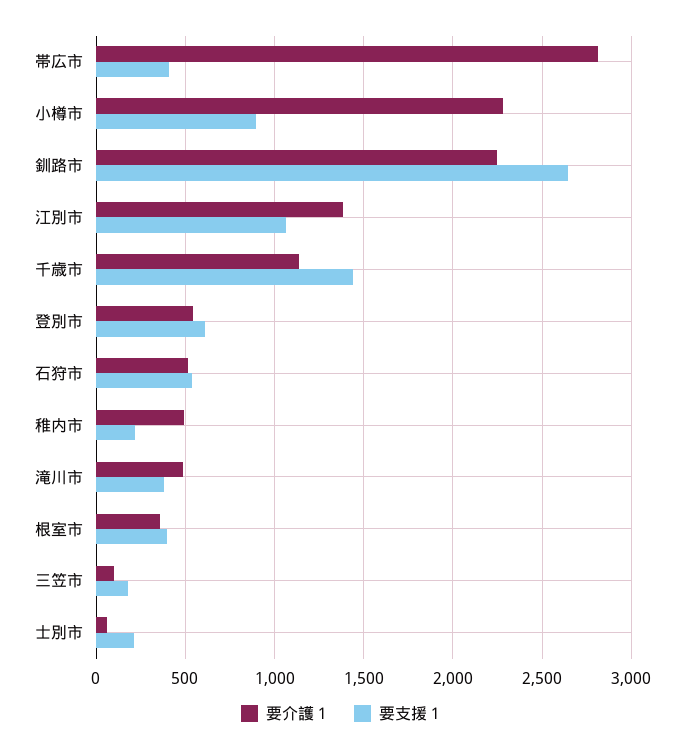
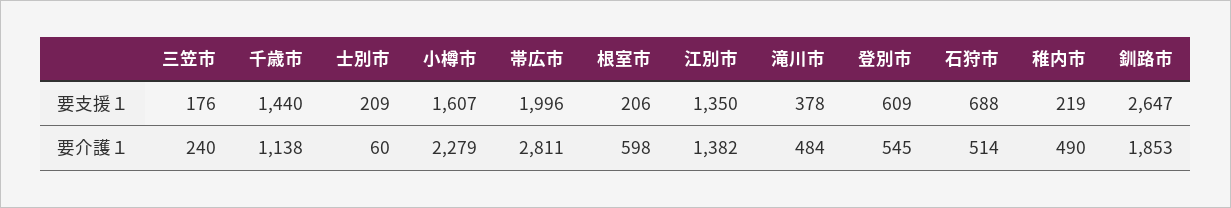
  {
    "要介護１": {
      "帯広市": 2811,
      "小樽市": 2279,
-     "釧路市": 2250,
+     "釧路市": 1853,
      "江別市": 1382,
      "千歳市": 1138,
      "登別市": 545,
      "石狩市": 514,
      "稚内市": 490,
      "滝川市": 484,
-     "根室市": 350,
+     "根室市": 598,
-     "三笠市": 100,
+     "三笠市": 240,
      "士別市": 60
    },
    "要支援１": {
-     "帯広市": 400,
+     "帯広市": 1996,
-     "小樽市": 900,
+     "小樽市": 1607,
      "釧路市": 2647,
-     "江別市": 1050,
+     "江別市": 1350,
      "千歳市": 1440,
      "登別市": 609,
-     "石狩市": 550,
+     "石狩市": 688,
      "稚内市": 219,
      "滝川市": 378,
-     "根室市": 400,
+     "根室市": 206,
      "三笠市": 176,
      "士別市": 209
    }
  }

